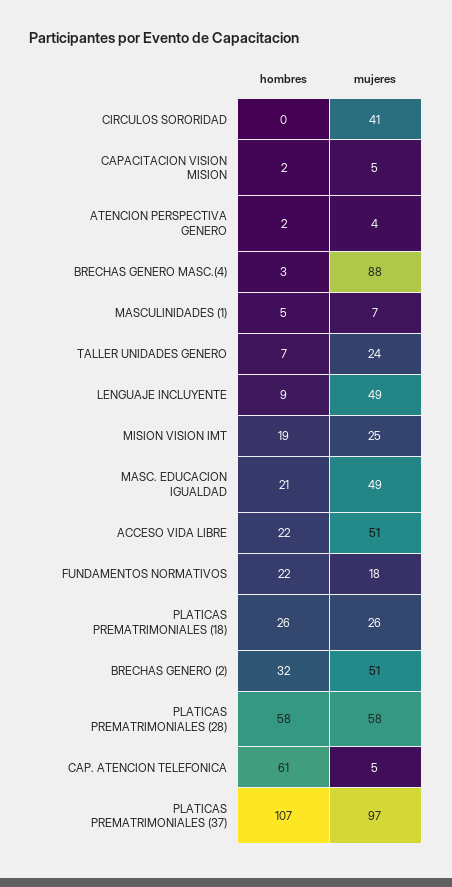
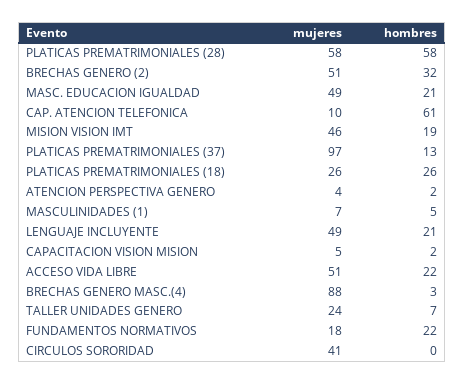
  {
    "hombres": {
      "CIRCULOS SORORIDAD": 0,
      "CAPACITACION VISION MISION": 2,
      "ATENCION PERSPECTIVA GENERO": 2,
      "BRECHAS GENERO MASC.(4)": 3,
      "MASCULINIDADES (1)": 5,
      "TALLER UNIDADES GENERO": 7,
-     "LENGUAJE INCLUYENTE": 9,
+     "LENGUAJE INCLUYENTE": 21,
      "MISION VISION IMT": 19,
      "MASC. EDUCACION IGUALDAD": 21,
      "ACCESO VIDA LIBRE": 22,
      "FUNDAMENTOS NORMATIVOS": 22,
      "PLATICAS PREMATRIMONIALES (18)": 26,
      "BRECHAS GENERO (2)": 32,
      "PLATICAS PREMATRIMONIALES (28)": 58,
      "CAP. ATENCION TELEFONICA": 61,
-     "PLATICAS PREMATRIMONIALES (37)": 107
+     "PLATICAS PREMATRIMONIALES (37)": 13
    },
    "mujeres": {
      "CIRCULOS SORORIDAD": 41,
      "CAPACITACION VISION MISION": 5,
      "ATENCION PERSPECTIVA GENERO": 4,
      "BRECHAS GENERO MASC.(4)": 88,
      "MASCULINIDADES (1)": 7,
      "TALLER UNIDADES GENERO": 24,
      "LENGUAJE INCLUYENTE": 49,
-     "MISION VISION IMT": 25,
+     "MISION VISION IMT": 46,
      "MASC. EDUCACION IGUALDAD": 49,
      "ACCESO VIDA LIBRE": 51,
      "FUNDAMENTOS NORMATIVOS": 18,
      "PLATICAS PREMATRIMONIALES (18)": 26,
      "BRECHAS GENERO (2)": 51,
      "PLATICAS PREMATRIMONIALES (28)": 58,
-     "CAP. ATENCION TELEFONICA": 5,
+     "CAP. ATENCION TELEFONICA": 10,
      "PLATICAS PREMATRIMONIALES (37)": 97
    }
  }

